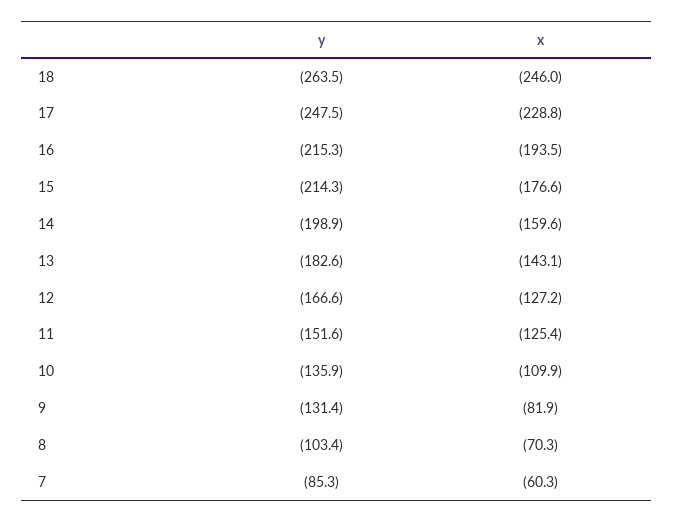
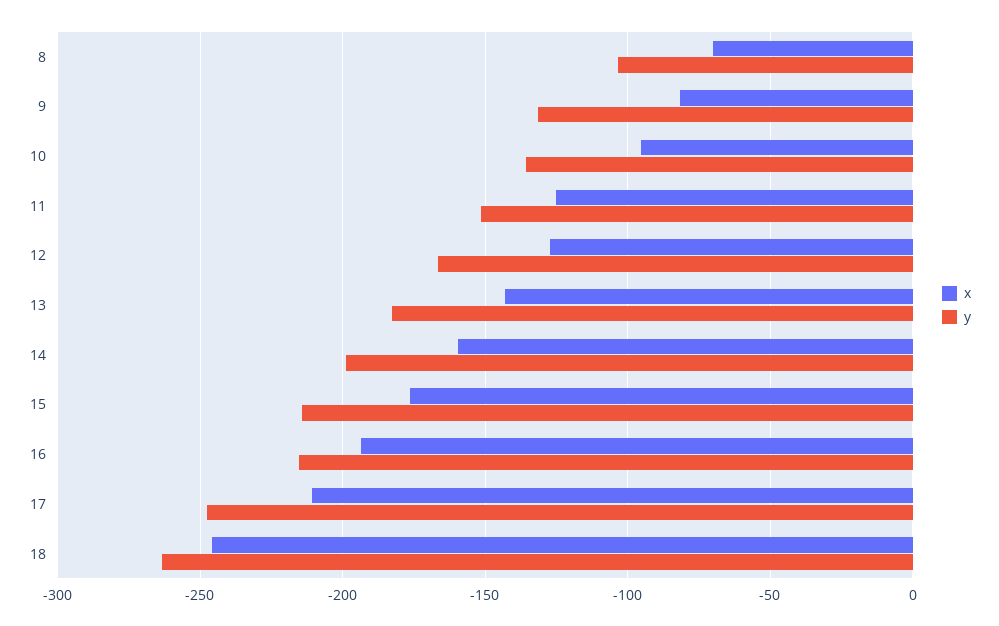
  {
    "y": {
      "18": -263.5,
      "17": -247.5,
      "16": -215.3,
      "15": -214.3,
      "14": -198.9,
      "13": -182.6,
      "12": -166.6,
      "11": -151.6,
      "10": -135.9,
      "9": -131.4,
-     "8": -103.4,
+     "8": -103.4
-     "7": -85.3
    },
    "x": {
      "18": -246,
-     "17": -228.8,
+     "17": -210,
      "16": -193.5,
      "15": -176.6,
      "14": -159.6,
      "13": -143.1,
      "12": -127.2,
      "11": -125.4,
-     "10": -109.9,
+     "10": -95,
      "9": -81.9,
-     "8": -70.3,
+     "8": -70.3
-     "7": -60.3
    }
  }

